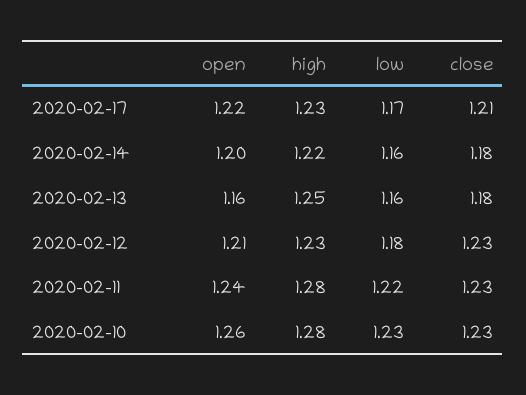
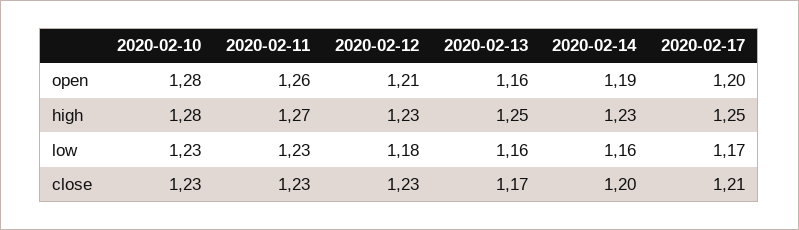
  {
    "open": {
-     "2020-02-17": 1.22,
+     "2020-02-17": 1.2,
-     "2020-02-14": 1.2,
+     "2020-02-14": 1.19,
      "2020-02-13": 1.16,
      "2020-02-12": 1.21,
-     "2020-02-11": 1.24,
+     "2020-02-11": 1.26,
-     "2020-02-10": 1.26
+     "2020-02-10": 1.28
    },
    "high": {
-     "2020-02-17": 1.23,
+     "2020-02-17": 1.25,
-     "2020-02-14": 1.22,
+     "2020-02-14": 1.23,
      "2020-02-13": 1.25,
      "2020-02-12": 1.23,
-     "2020-02-11": 1.28,
+     "2020-02-11": 1.27,
      "2020-02-10": 1.28
    },
    "low": {
      "2020-02-17": 1.17,
      "2020-02-14": 1.16,
      "2020-02-13": 1.16,
      "2020-02-12": 1.18,
-     "2020-02-11": 1.22,
+     "2020-02-11": 1.23,
      "2020-02-10": 1.23
    },
    "close": {
      "2020-02-17": 1.21,
-     "2020-02-14": 1.18,
+     "2020-02-14": 1.2,
-     "2020-02-13": 1.18,
+     "2020-02-13": 1.17,
      "2020-02-12": 1.23,
      "2020-02-11": 1.23,
      "2020-02-10": 1.23
    }
  }

